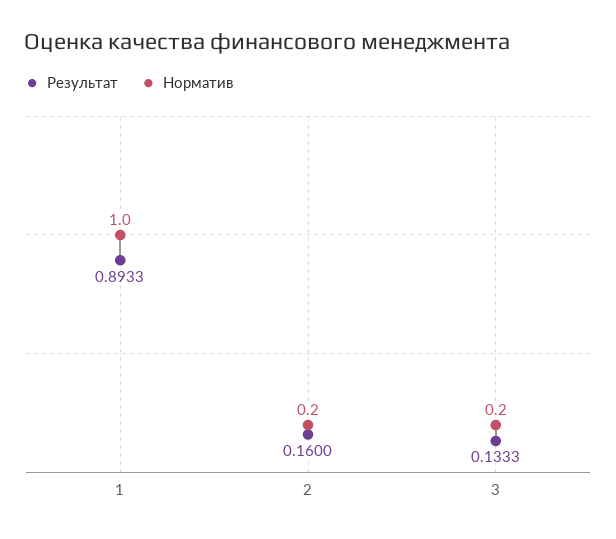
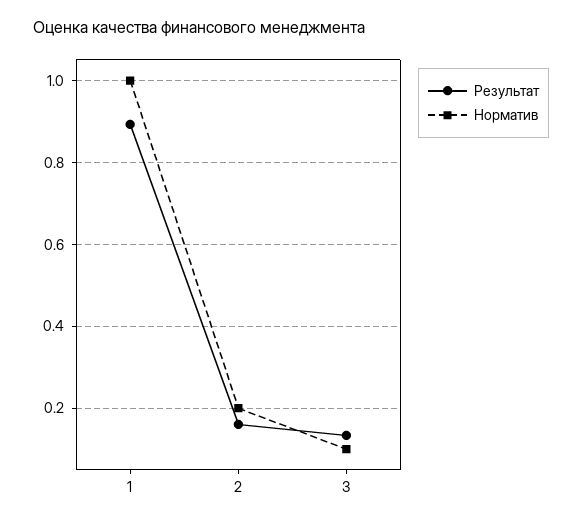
  {
    "Результат": {
      "1": 0.8933,
      "2": 0.16,
      "3": 0.1333
    },
    "Норматив": {
      "1": 1,
      "2": 0.2,
-     "3": 0.2
+     "3": 0.1
    }
  }

